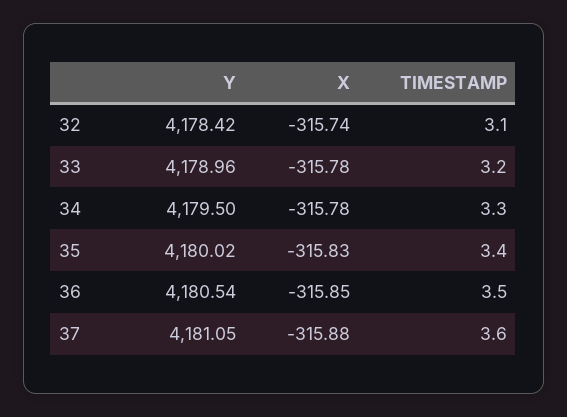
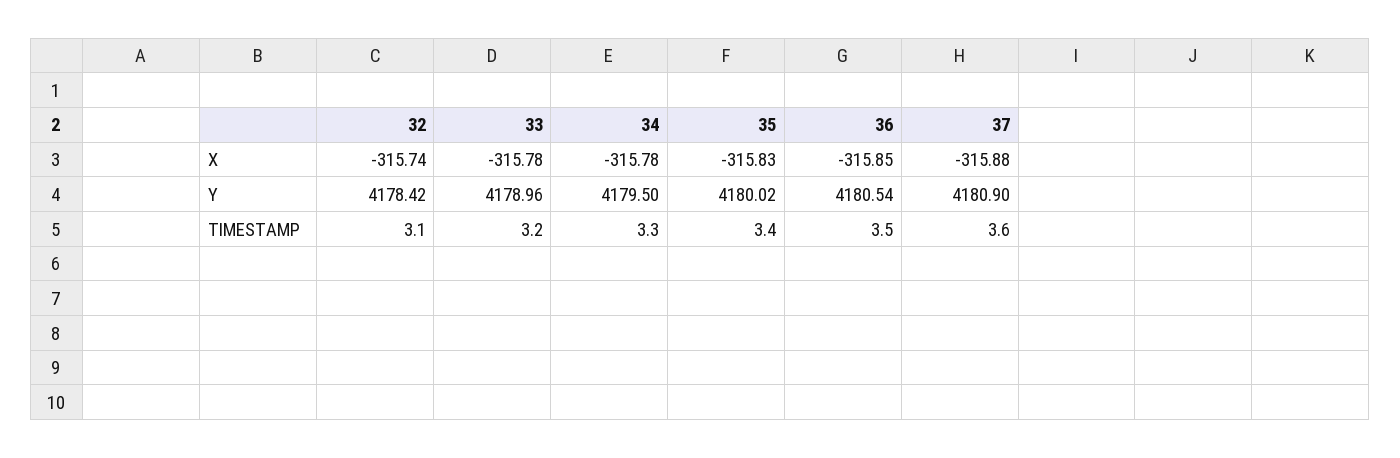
  {
    "Y": {
      "32": 4178.42,
      "33": 4178.96,
      "34": 4179.5,
      "35": 4180.02,
      "36": 4180.54,
-     "37": 4181.05
+     "37": 4180.9
    },
    "X": {
      "32": -315.74,
      "33": -315.78,
      "34": -315.78,
      "35": -315.83,
      "36": -315.85,
      "37": -315.88
    },
    "TIMESTAMP": {
      "32": 3.1,
      "33": 3.2,
      "34": 3.3,
      "35": 3.4,
      "36": 3.5,
      "37": 3.6
    }
  }

